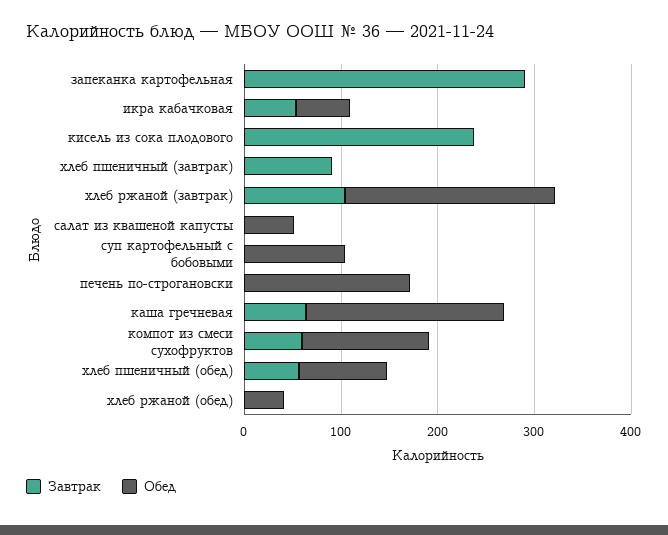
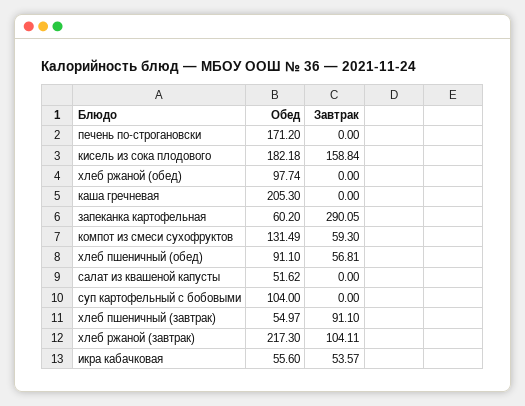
  {
    "Завтрак": {
      "запеканка картофельная": 290.05,
      "икра кабачковая": 53.57,
-     "кисель из сока плодового": 240,
+     "кисель из сока плодового": 158.84,
      "хлеб пшеничный (завтрак)": 91.1,
      "хлеб ржаной (завтрак)": 104.11,
      "салат из квашеной капусты": 0,
      "суп картофельный с бобовыми": 0,
      "печень по-строгановски": 0,
-     "каша гречневая": 60,
+     "каша гречневая": 0,
      "компот из смеси сухофруктов": 59.3,
      "хлеб пшеничный (обед)": 56.81,
      "хлеб ржаной (обед)": 0
    },
    "Обед": {
-     "запеканка картофельная": 0,
+     "запеканка картофельная": 60.2,
      "икра кабачковая": 55.6,
-     "кисель из сока плодового": 0,
+     "кисель из сока плодового": 182.18,
-     "хлеб пшеничный (завтрак)": 0,
+     "хлеб пшеничный (завтрак)": 54.97,
      "хлеб ржаной (завтрак)": 217.3,
      "салат из квашеной капусты": 51.62,
      "суп картофельный с бобовыми": 104,
      "печень по-строгановски": 171.2,
      "каша гречневая": 205.3,
      "компот из смеси сухофруктов": 131.49,
      "хлеб пшеничный (обед)": 91.1,
-     "хлеб ржаной (обед)": 40
+     "хлеб ржаной (обед)": 97.74
    }
  }

